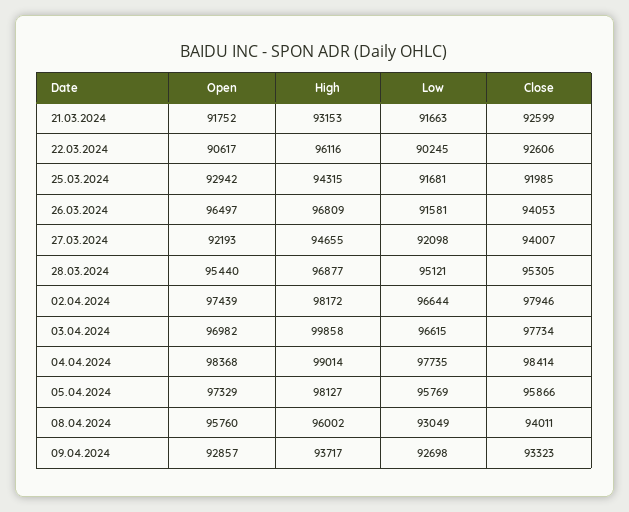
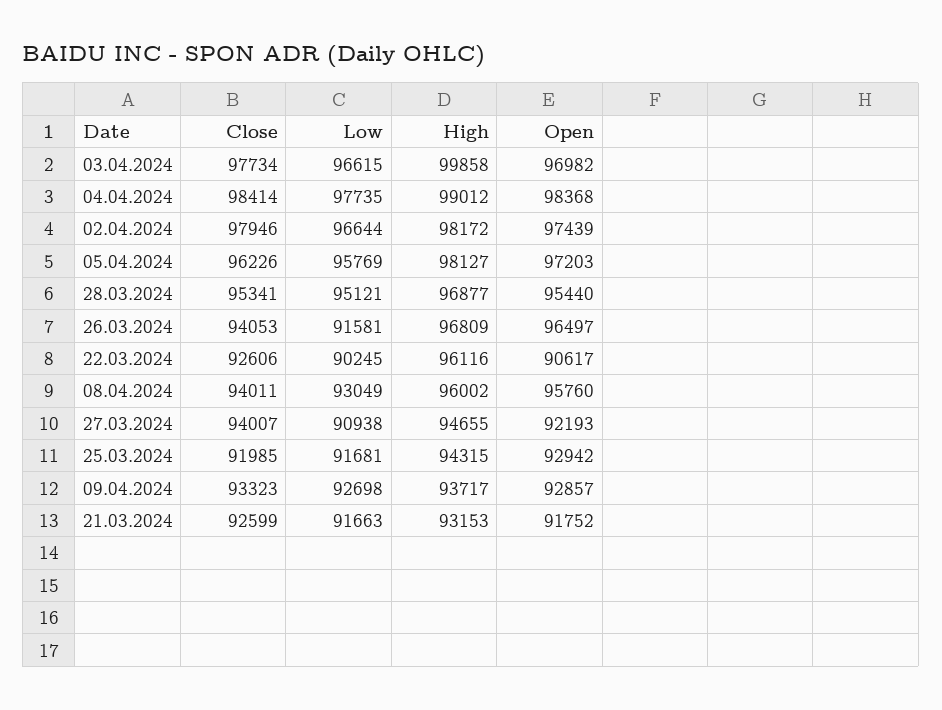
  {
    "Open": {
      "21.03.2024": 91752,
      "22.03.2024": 90617,
      "25.03.2024": 92942,
      "26.03.2024": 96497,
      "27.03.2024": 92193,
      "28.03.2024": 95440,
      "02.04.2024": 97439,
      "03.04.2024": 96982,
      "04.04.2024": 98368,
-     "05.04.2024": 97329,
+     "05.04.2024": 97203,
      "08.04.2024": 95760,
      "09.04.2024": 92857
    },
    "High": {
      "21.03.2024": 93153,
      "22.03.2024": 96116,
      "25.03.2024": 94315,
      "26.03.2024": 96809,
      "27.03.2024": 94655,
      "28.03.2024": 96877,
      "02.04.2024": 98172,
      "03.04.2024": 99858,
-     "04.04.2024": 99014,
+     "04.04.2024": 99012,
      "05.04.2024": 98127,
      "08.04.2024": 96002,
      "09.04.2024": 93717
    },
    "Low": {
      "21.03.2024": 91663,
      "22.03.2024": 90245,
      "25.03.2024": 91681,
      "26.03.2024": 91581,
-     "27.03.2024": 92098,
+     "27.03.2024": 90938,
      "28.03.2024": 95121,
      "02.04.2024": 96644,
      "03.04.2024": 96615,
      "04.04.2024": 97735,
      "05.04.2024": 95769,
      "08.04.2024": 93049,
      "09.04.2024": 92698
    },
    "Close": {
      "21.03.2024": 92599,
      "22.03.2024": 92606,
      "25.03.2024": 91985,
      "26.03.2024": 94053,
      "27.03.2024": 94007,
-     "28.03.2024": 95305,
+     "28.03.2024": 95341,
      "02.04.2024": 97946,
      "03.04.2024": 97734,
      "04.04.2024": 98414,
-     "05.04.2024": 95866,
+     "05.04.2024": 96226,
      "08.04.2024": 94011,
      "09.04.2024": 93323
    }
  }

